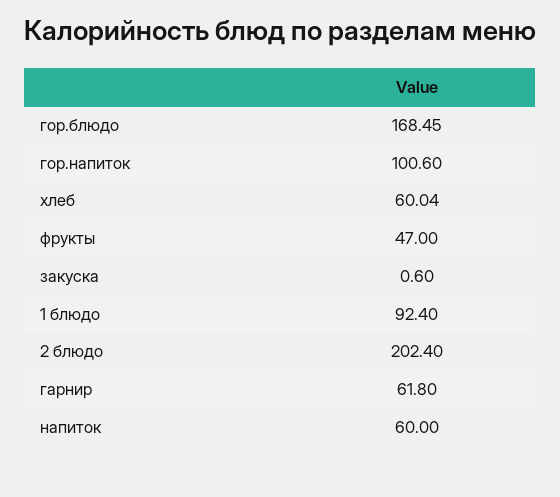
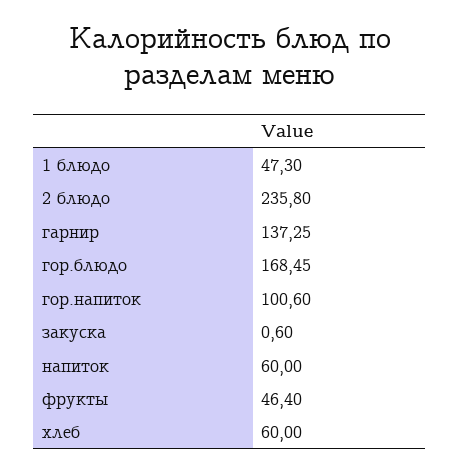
  {
    "гор.блюдо": 168.45,
    "гор.напиток": 100.6,
-   "хлеб": 60.04,
+   "хлеб": 60,
-   "фрукты": 47,
+   "фрукты": 46.4,
    "закуска": 0.6,
-   "1 блюдо": 92.4,
+   "1 блюдо": 47.3,
-   "2 блюдо": 202.4,
+   "2 блюдо": 235.8,
-   "гарнир": 61.8,
+   "гарнир": 137.25,
    "напиток": 60
  }

